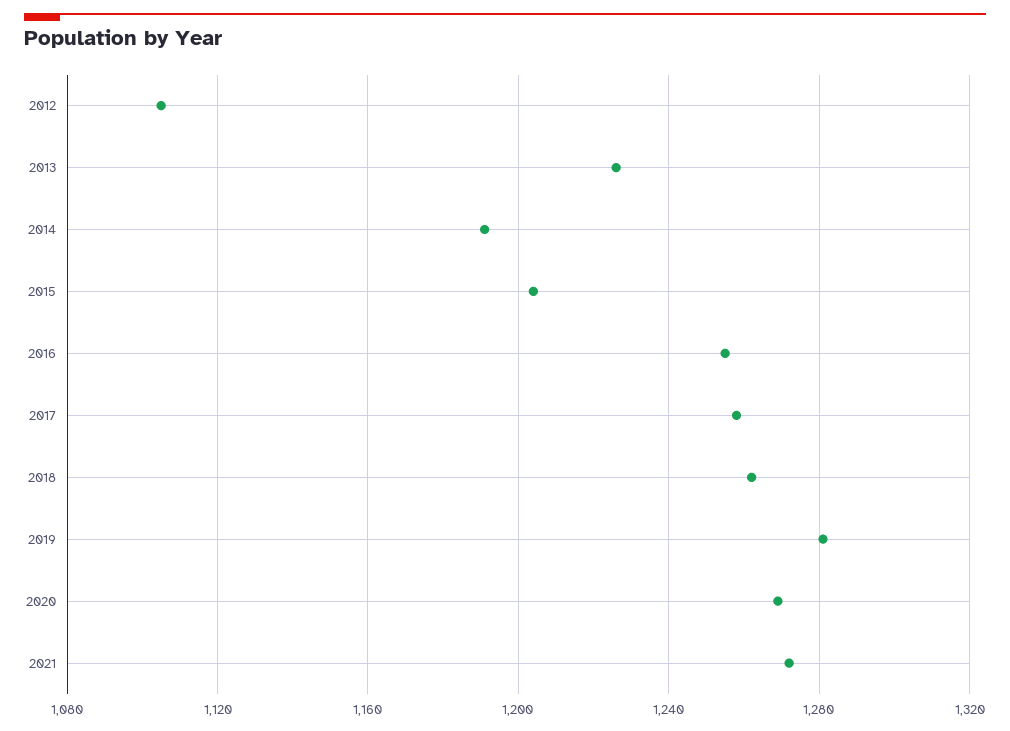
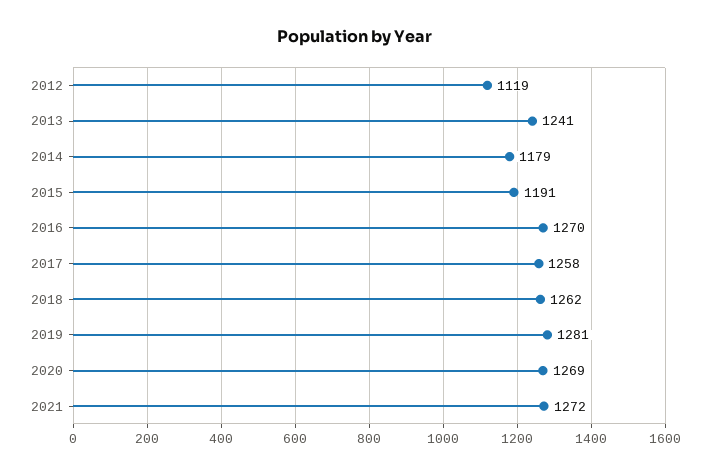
  {
-   "2012": 1105,
+   "2012": 1119,
-   "2013": 1225,
+   "2013": 1241,
-   "2014": 1190,
+   "2014": 1179,
-   "2015": 1205,
+   "2015": 1191,
-   "2016": 1255,
+   "2016": 1270,
    "2017": 1258,
    "2018": 1262,
    "2019": 1281,
    "2020": 1269,
    "2021": 1272
  }

